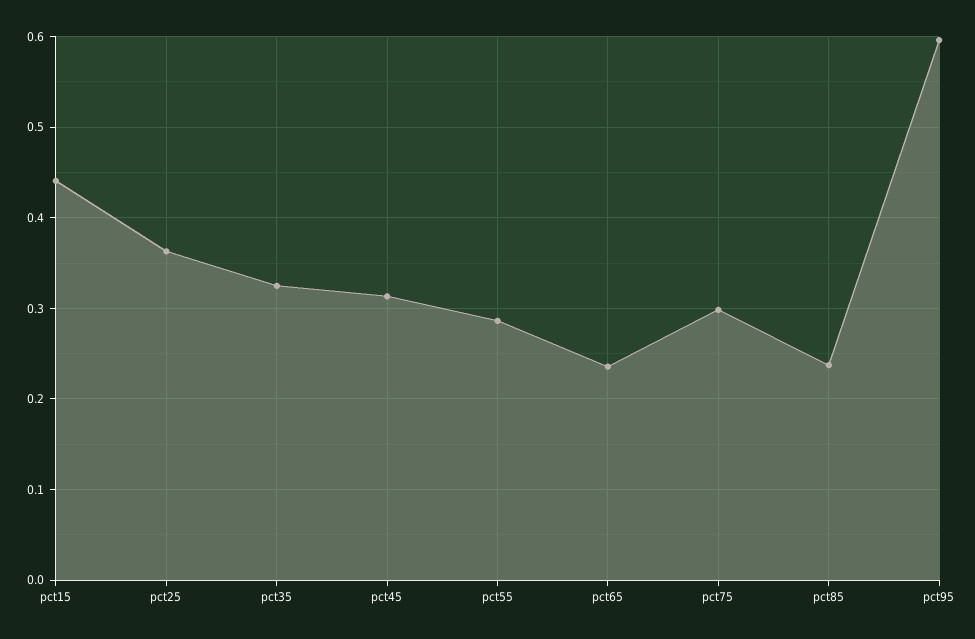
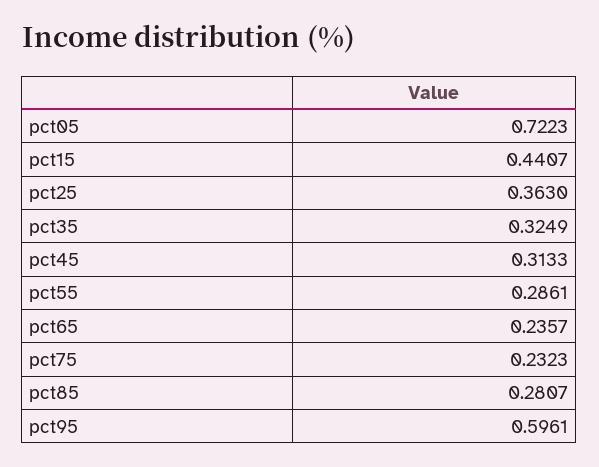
  {
    "pct15": 0.4407,
    "pct25": 0.363,
    "pct35": 0.3249,
    "pct45": 0.3133,
    "pct55": 0.2861,
    "pct65": 0.2357,
-   "pct75": 0.3,
+   "pct75": 0.2323,
-   "pct85": 0.24,
+   "pct85": 0.2807,
-   "pct95": 0.5961
+   "pct95": 0.5961,
+   "pct05": 0.7223
  }

